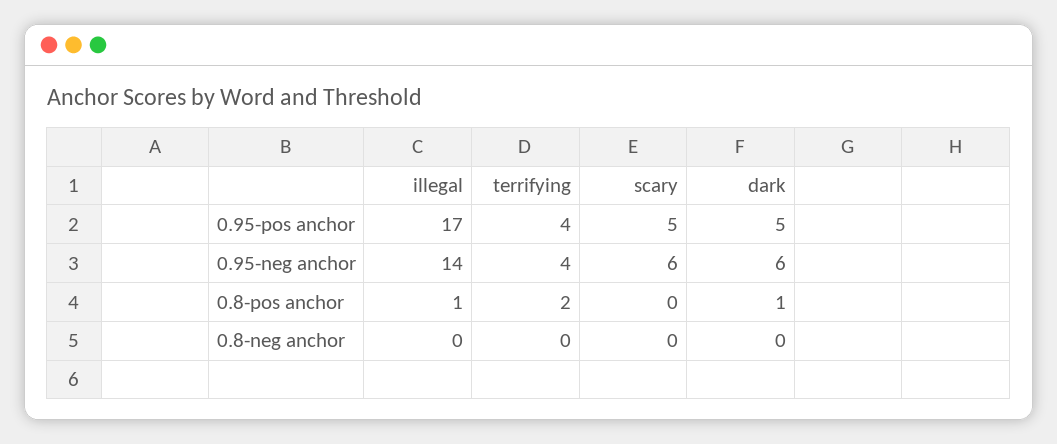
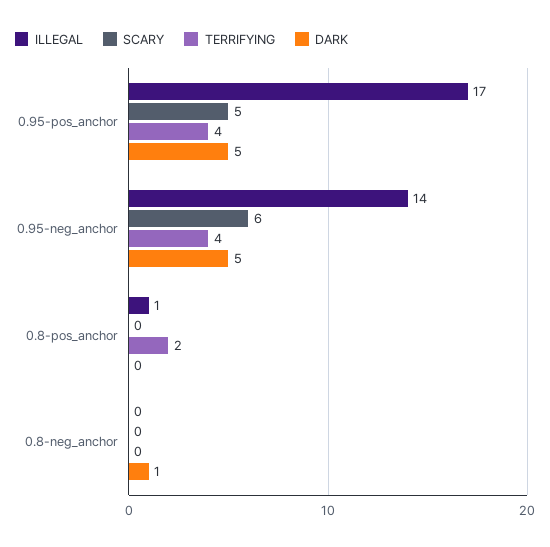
  {
    "illegal": {
      "0.95-pos anchor": 17,
      "0.95-neg anchor": 14,
      "0.8-pos anchor": 1,
      "0.8-neg anchor": 0
    },
    "terrifying": {
      "0.95-pos anchor": 4,
      "0.95-neg anchor": 4,
      "0.8-pos anchor": 2,
      "0.8-neg anchor": 0
    },
    "scary": {
      "0.95-pos anchor": 5,
      "0.95-neg anchor": 6,
      "0.8-pos anchor": 0,
      "0.8-neg anchor": 0
    },
    "dark": {
      "0.95-pos anchor": 5,
-     "0.95-neg anchor": 6,
+     "0.95-neg anchor": 5,
-     "0.8-pos anchor": 1,
+     "0.8-pos anchor": 0,
-     "0.8-neg anchor": 0
+     "0.8-neg anchor": 1
    }
  }

